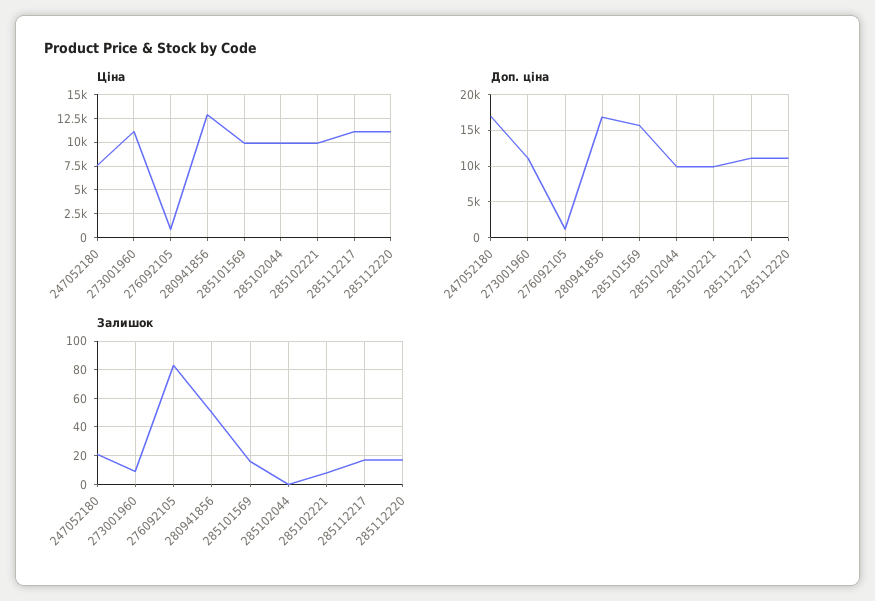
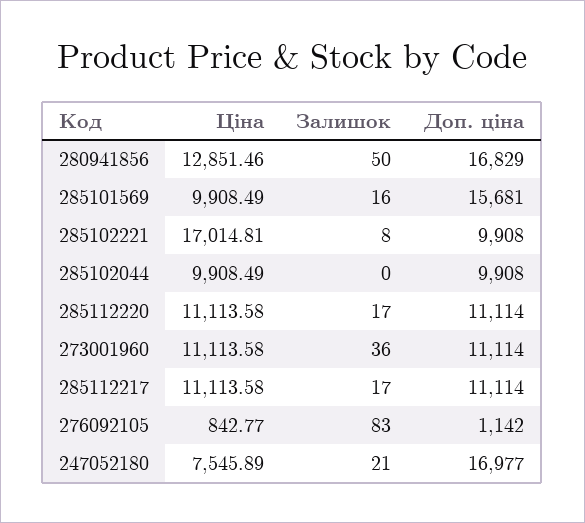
  {
    "Ціна": {
      "247052180": 7545.89,
      "273001960": 11113.58,
      "276092105": 842.77,
      "280941856": 12851.46,
      "285101569": 9908.49,
      "285102044": 9908.49,
-     "285102221": 10000,
+     "285102221": 17014.81,
      "285112217": 11113.58,
      "285112220": 11113.58
    },
    "Доп. ціна": {
      "247052180": 16977,
      "273001960": 11114,
      "276092105": 1142,
      "280941856": 16829,
      "285101569": 15681,
      "285102044": 9908,
      "285102221": 9908,
      "285112217": 11114,
      "285112220": 11114
    },
    "Залишок": {
      "247052180": 21,
-     "273001960": 10,
+     "273001960": 36,
      "276092105": 83,
      "280941856": 50,
      "285101569": 16,
      "285102044": 0,
      "285102221": 8,
      "285112217": 17,
      "285112220": 17
    }
  }

